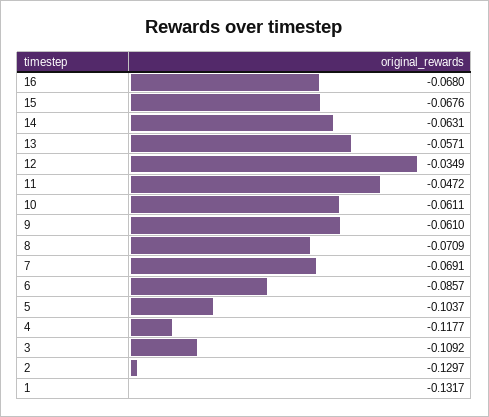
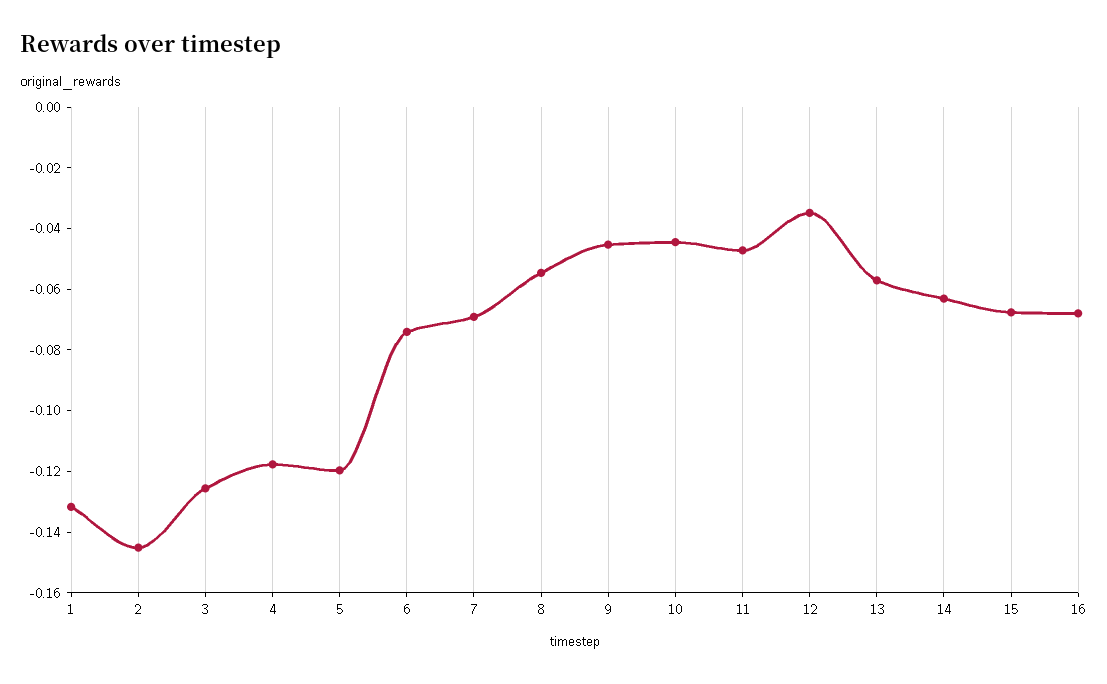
  {
    "16": -0.068,
    "15": -0.0676,
    "14": -0.0631,
    "13": -0.0571,
    "12": -0.0349,
    "11": -0.0472,
-   "10": -0.0611,
+   "10": -0.045,
-   "9": -0.061,
+   "9": -0.045,
-   "8": -0.0709,
+   "8": -0.055,
    "7": -0.0691,
-   "6": -0.0857,
+   "6": -0.075,
-   "5": -0.1037,
+   "5": -0.12,
    "4": -0.1177,
-   "3": -0.1092,
+   "3": -0.125,
-   "2": -0.1297,
+   "2": -0.145,
    "1": -0.1317
  }

